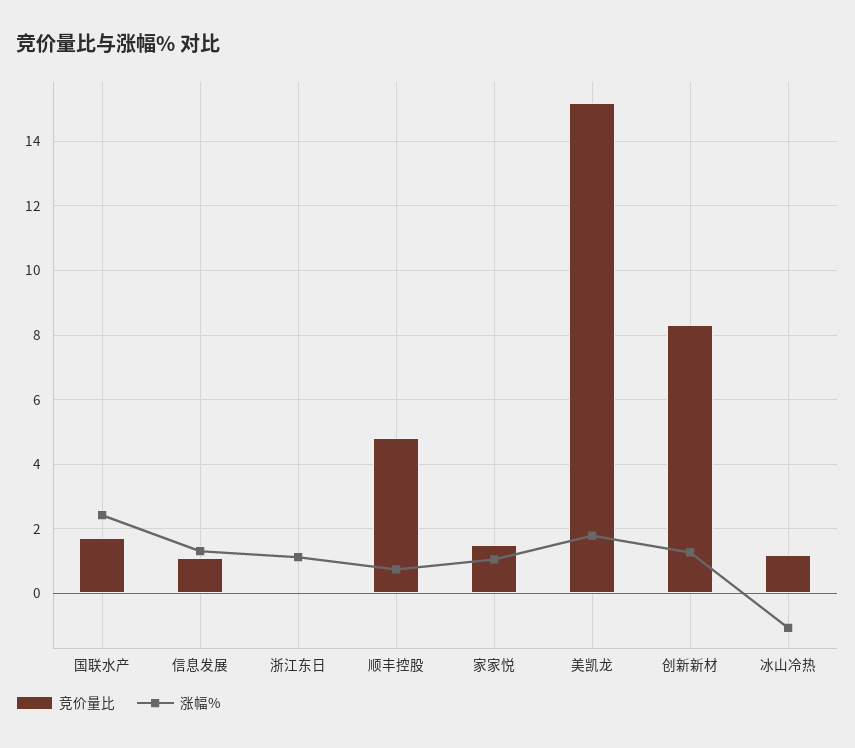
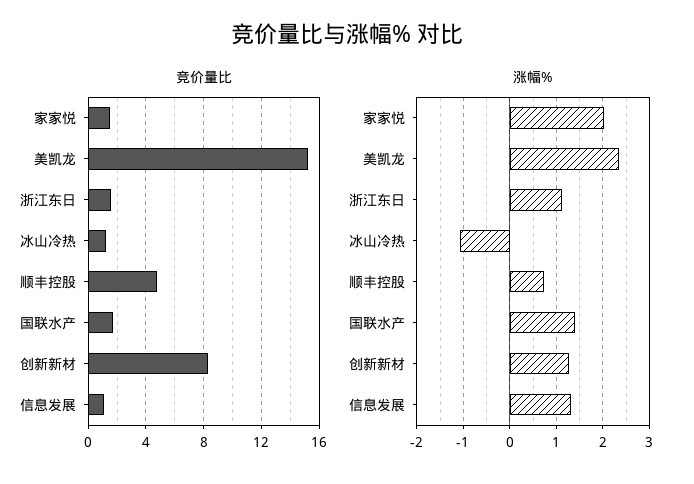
  {
    "竞价量比": {
      "国联水产": 1.8,
      "信息发展": 1.2,
-     "浙江东日": 0,
+     "浙江东日": 1.5,
      "顺丰控股": 4.8,
      "家家悦": 1.6,
      "美凯龙": 15.2,
      "创新新材": 8.4,
      "冰山冷热": 1.2
    },
    "涨幅%": {
-     "国联水产": 2.4,
+     "国联水产": 1.4,
      "信息发展": 1.4,
      "浙江东日": 1.2,
      "顺丰控股": 0.8,
-     "家家悦": 1,
+     "家家悦": 2,
-     "美凯龙": 1.8,
+     "美凯龙": 2.4,
      "创新新材": 1.2,
      "冰山冷热": -1
    }
  }

